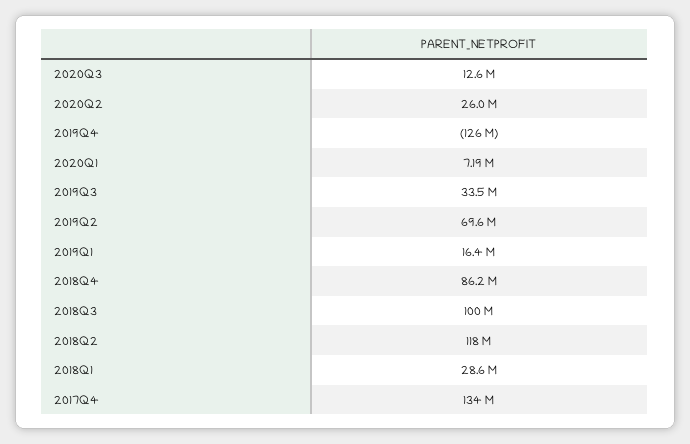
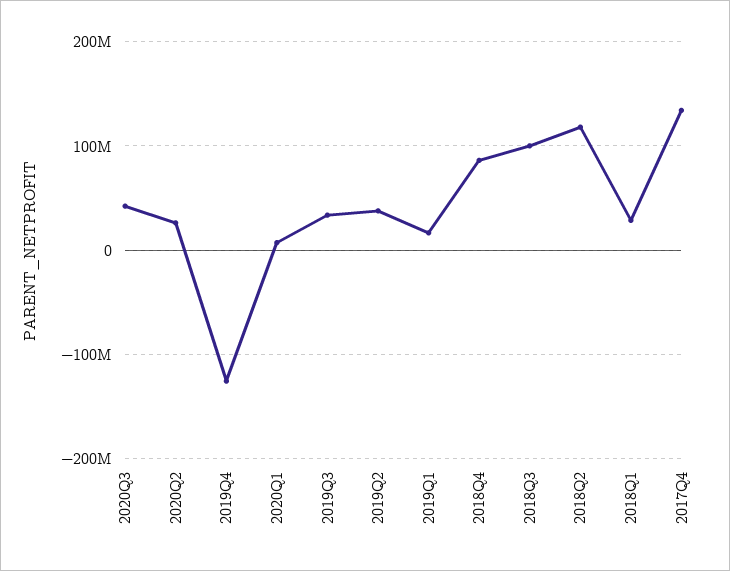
  {
-   "2020Q3": 12600000,
+   "2020Q3": 40000000,
    "2020Q2": 26000000,
    "2019Q4": -126000000,
    "2020Q1": 7190000,
    "2019Q3": 33500000,
-   "2019Q2": 69600000,
+   "2019Q2": 40000000,
    "2019Q1": 16400000,
    "2018Q4": 86200000,
    "2018Q3": 100000000,
    "2018Q2": 118000000,
    "2018Q1": 28600000,
    "2017Q4": 134000000
  }

